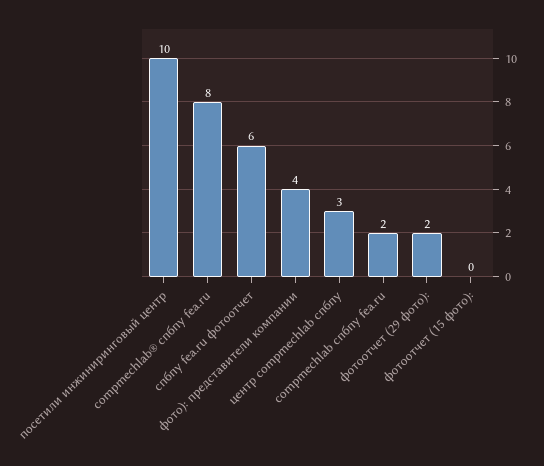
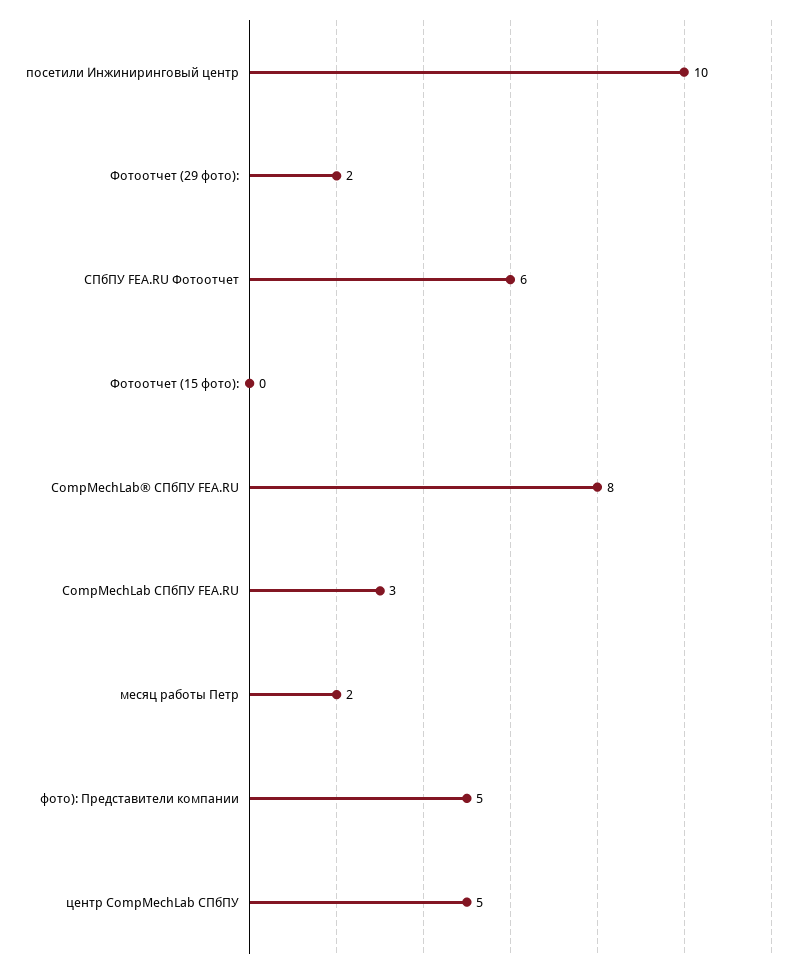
  {
    "посетили инжиниринговый центр": 10,
    "compmechlab® спбпу fea.ru": 8,
    "спбпу fea.ru фотоотчет": 6,
-   "фото): представители компании": 4,
+   "фото): представители компании": 5,
-   "центр compmechlab спбпу": 3,
+   "центр compmechlab спбпу": 5,
-   "compmechlab спбпу fea.ru": 2,
+   "compmechlab спбпу fea.ru": 3,
    "фотоотчет (29 фото):": 2,
-   "фотоотчет (15 фото):": 0
+   "фотоотчет (15 фото):": 0,
+   "месяц работы Петр": 2
  }

